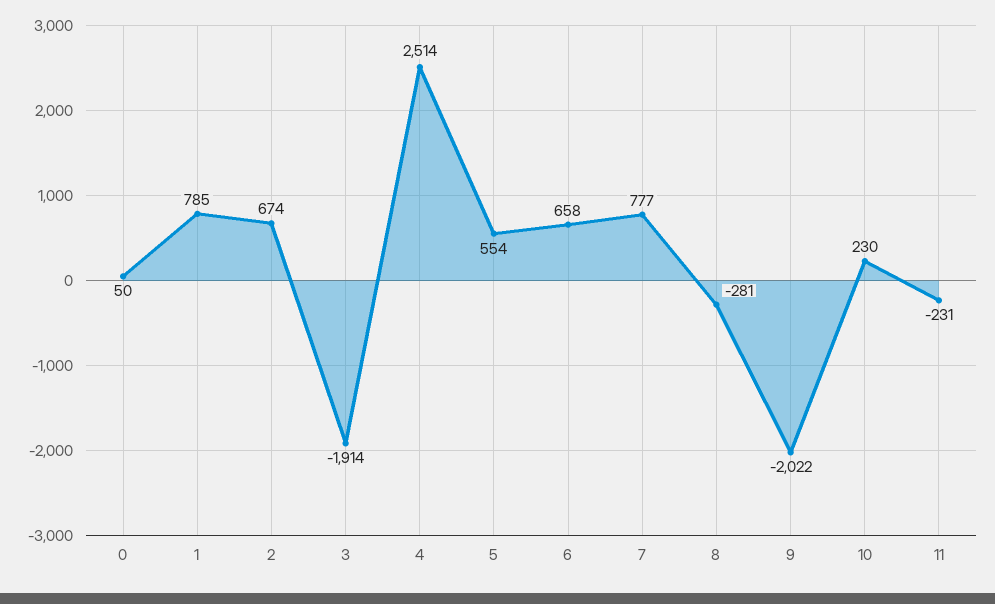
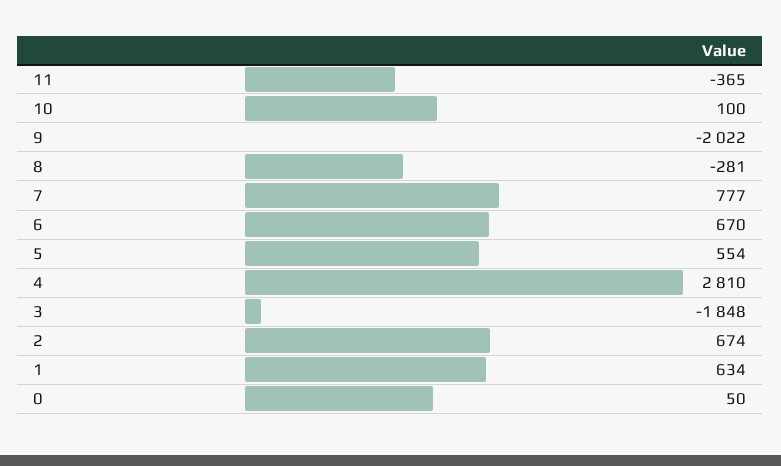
  {
    "0": 50,
-   "1": 785,
+   "1": 634,
    "2": 674,
-   "3": -1914,
+   "3": -1848,
-   "4": 2514,
+   "4": 2810,
    "5": 554,
-   "6": 658,
+   "6": 670,
    "7": 777,
    "8": -281,
    "9": -2022,
-   "10": 230,
+   "10": 100,
-   "11": -231
+   "11": -365
  }

